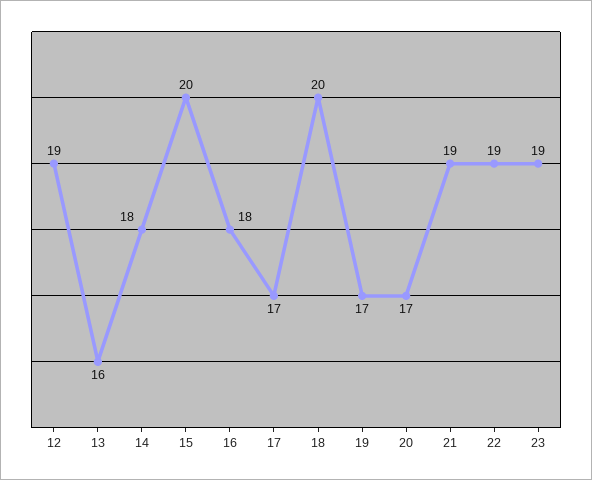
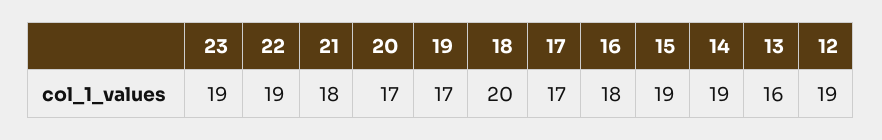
  {
    "12": 19,
    "13": 16,
-   "14": 18,
+   "14": 19,
-   "15": 20,
+   "15": 19,
    "16": 18,
    "17": 17,
    "18": 20,
    "19": 17,
    "20": 17,
-   "21": 19,
+   "21": 18,
    "22": 19,
    "23": 19
  }

